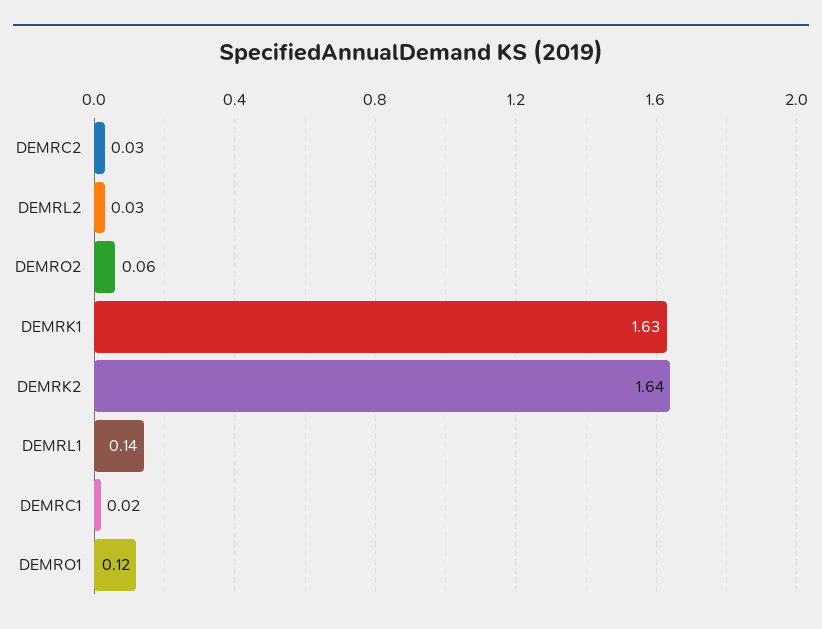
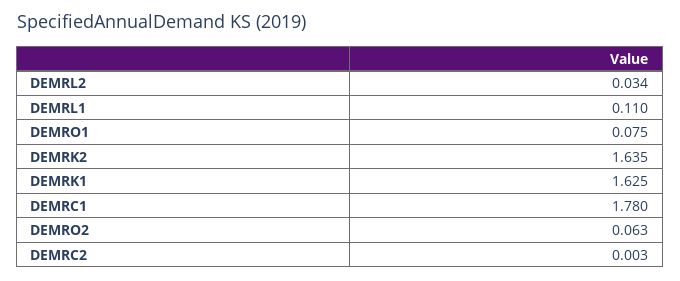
  {
-   "DEMRC2": 0.03,
+   "DEMRC2": 0.003,
    "DEMRL2": 0.034,
    "DEMRO2": 0.063,
    "DEMRK1": 1.625,
    "DEMRK2": 1.635,
-   "DEMRL1": 0.14,
+   "DEMRL1": 0.11,
-   "DEMRC1": 0.02,
+   "DEMRC1": 1.78,
-   "DEMRO1": 0.12
+   "DEMRO1": 0.075
  }

